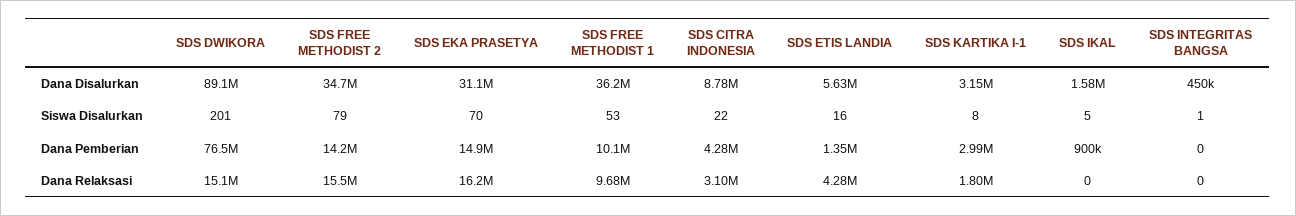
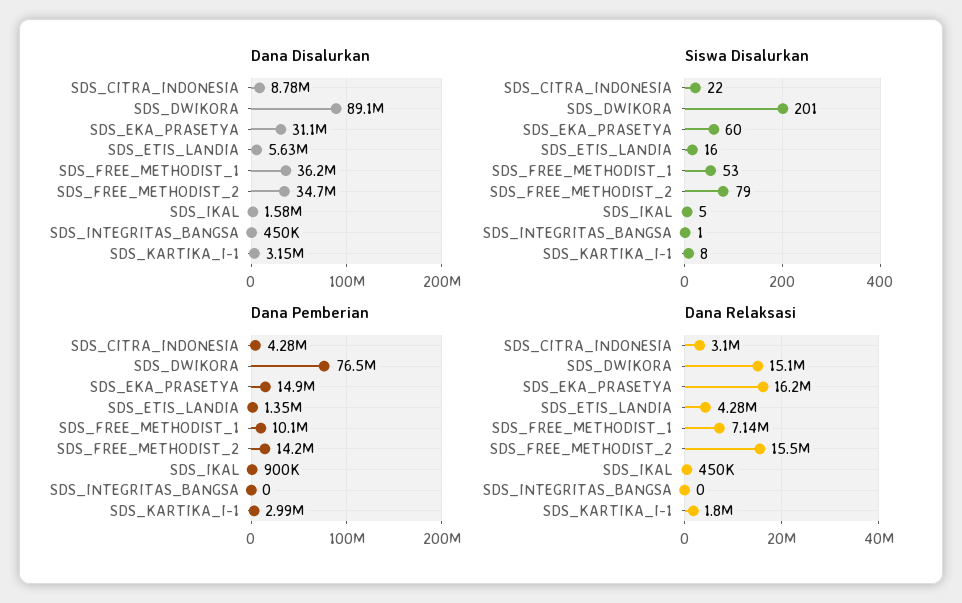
  {
    "Dana Disalurkan": {
      "SDS DWIKORA": 89100000,
      "SDS FREE METHODIST 2": 34700000,
      "SDS EKA PRASETYA": 31100000,
      "SDS FREE METHODIST 1": 36200000,
      "SDS CITRA INDONESIA": 8780000,
      "SDS ETIS LANDIA": 5630000,
      "SDS KARTIKA I-1": 3150000,
      "SDS IKAL": 1580000,
      "SDS INTEGRITAS BANGSA": 450000
    },
    "Siswa Disalurkan": {
      "SDS DWIKORA": 201,
      "SDS FREE METHODIST 2": 79,
-     "SDS EKA PRASETYA": 70,
+     "SDS EKA PRASETYA": 60,
      "SDS FREE METHODIST 1": 53,
      "SDS CITRA INDONESIA": 22,
      "SDS ETIS LANDIA": 16,
      "SDS KARTIKA I-1": 8,
      "SDS IKAL": 5,
      "SDS INTEGRITAS BANGSA": 1
    },
    "Dana Pemberian": {
      "SDS DWIKORA": 76500000,
      "SDS FREE METHODIST 2": 14200000,
      "SDS EKA PRASETYA": 14900000,
      "SDS FREE METHODIST 1": 10100000,
      "SDS CITRA INDONESIA": 4280000,
      "SDS ETIS LANDIA": 1350000,
      "SDS KARTIKA I-1": 2990000,
      "SDS IKAL": 900000,
      "SDS INTEGRITAS BANGSA": 0
    },
    "Dana Relaksasi": {
      "SDS DWIKORA": 15100000,
      "SDS FREE METHODIST 2": 15500000,
      "SDS EKA PRASETYA": 16200000,
-     "SDS FREE METHODIST 1": 9680000,
+     "SDS FREE METHODIST 1": 7140000,
      "SDS CITRA INDONESIA": 3100000,
      "SDS ETIS LANDIA": 4280000,
      "SDS KARTIKA I-1": 1800000,
-     "SDS IKAL": 0,
+     "SDS IKAL": 450000,
      "SDS INTEGRITAS BANGSA": 0
    }
  }

